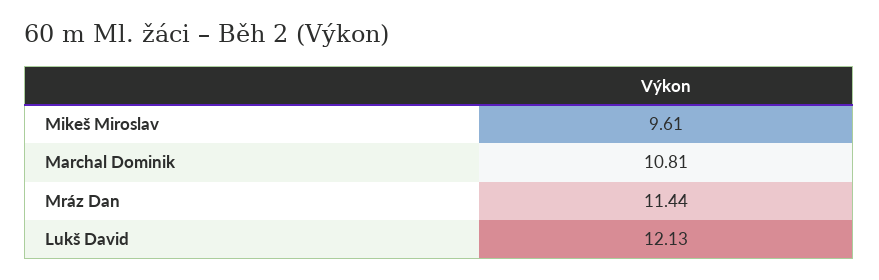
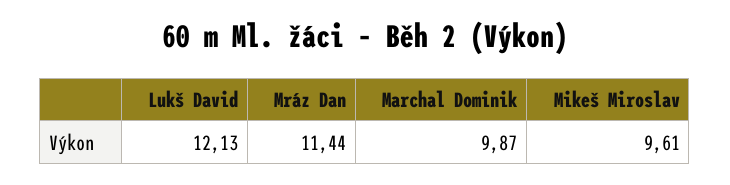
  {
    "Mikeš Miroslav": 9.61,
-   "Marchal Dominik": 10.81,
+   "Marchal Dominik": 9.87,
    "Mráz Dan": 11.44,
    "Lukš David": 12.13
  }

